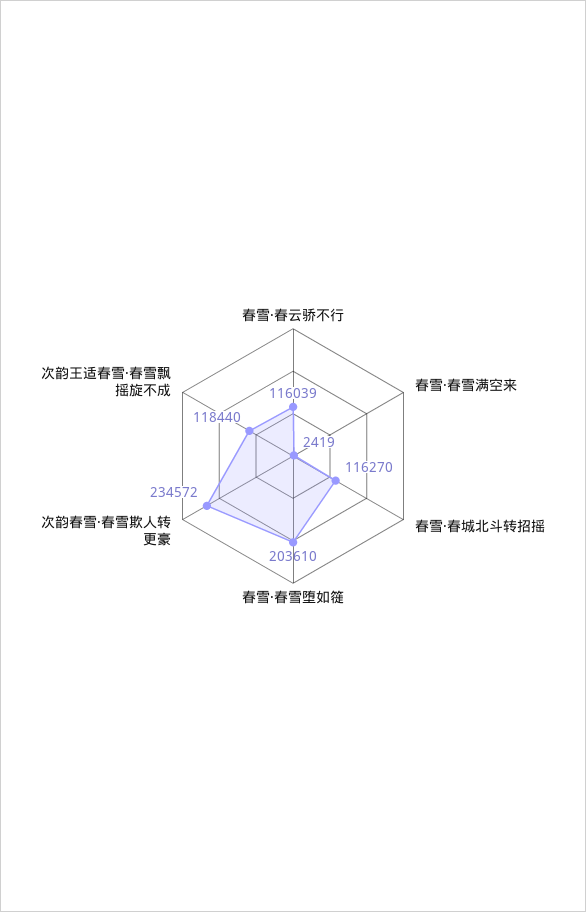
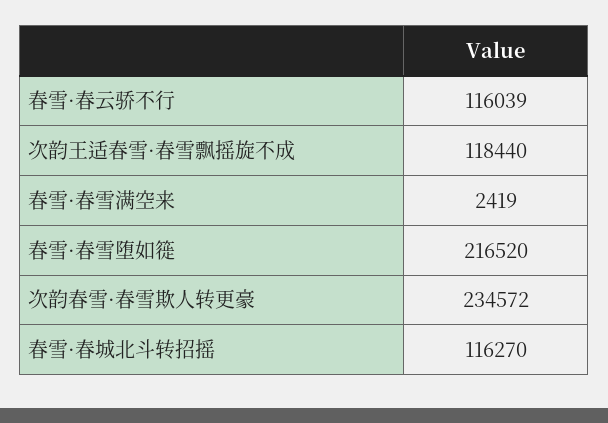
  {
    "春雪·春云骄不行": 116039,
    "春雪·春雪满空来": 2419,
    "春雪·春城北斗转招摇": 116270,
-   "春雪·春雪堕如簁": 203610,
+   "春雪·春雪堕如簁": 216520,
    "次韵春雪·春雪欺人转更豪": 234572,
    "次韵王适春雪·春雪飘摇旋不成": 118440
  }

